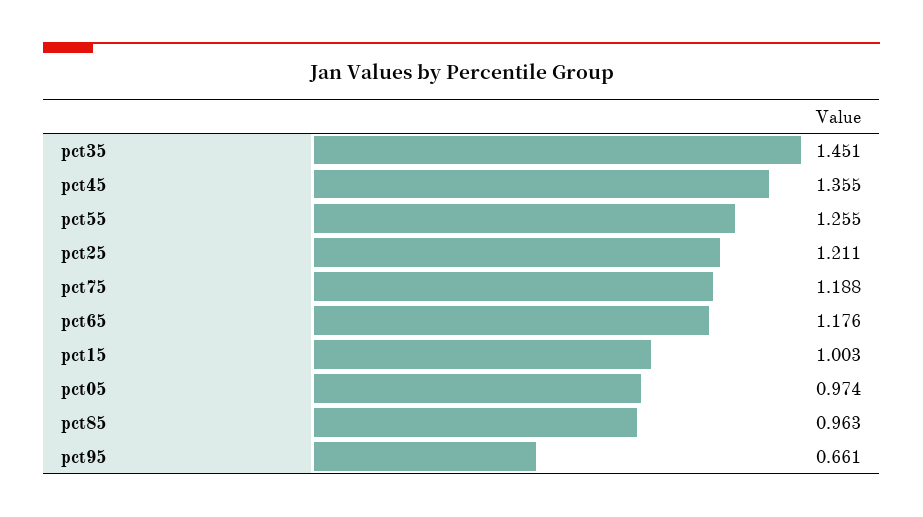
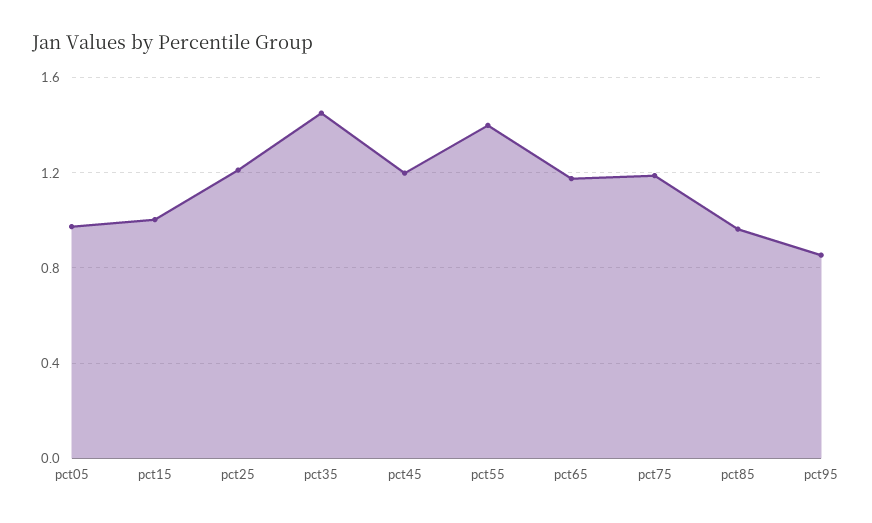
  {
    "pct35": 1.451,
-   "pct45": 1.355,
+   "pct45": 1.2,
-   "pct55": 1.255,
+   "pct55": 1.4,
    "pct25": 1.211,
    "pct75": 1.188,
    "pct65": 1.176,
    "pct15": 1.003,
    "pct05": 0.974,
    "pct85": 0.963,
-   "pct95": 0.661
+   "pct95": 0.85
  }

